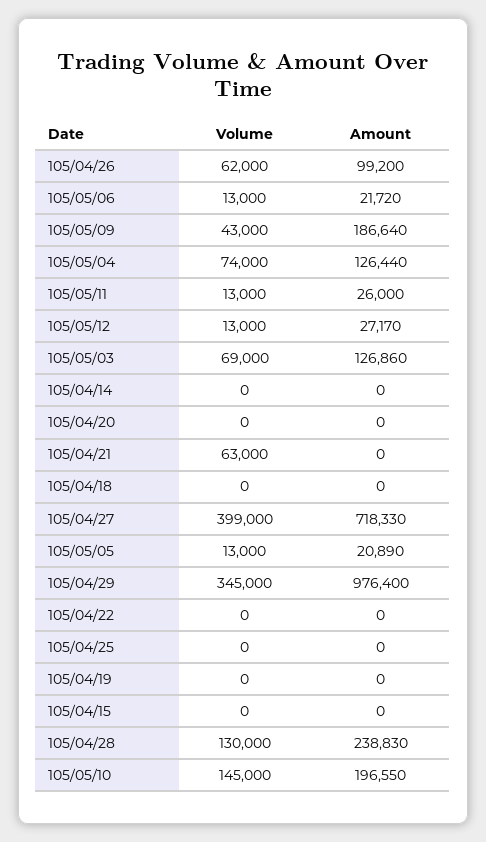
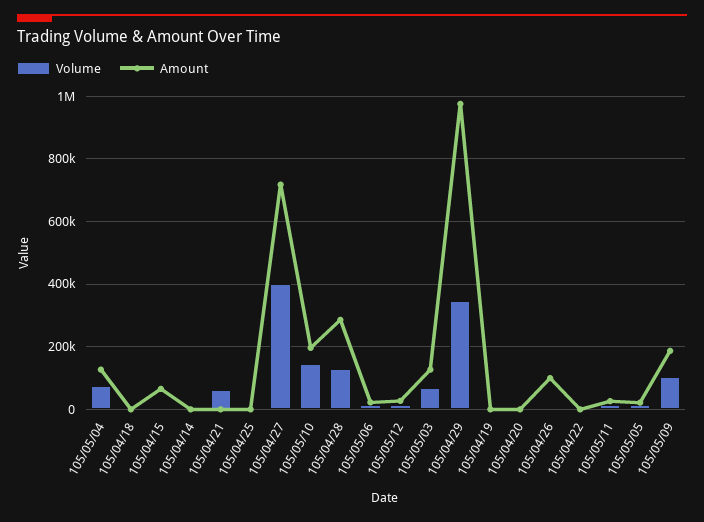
  {
    "Volume": {
-     "105/04/26": 62000,
+     "105/04/26": 0,
      "105/05/06": 13000,
-     "105/05/09": 43000,
+     "105/05/09": 100000,
      "105/05/04": 74000,
      "105/05/11": 13000,
      "105/05/12": 13000,
      "105/05/03": 69000,
      "105/04/14": 0,
      "105/04/20": 0,
      "105/04/21": 63000,
      "105/04/18": 0,
      "105/04/27": 399000,
      "105/05/05": 13000,
      "105/04/29": 345000,
      "105/04/22": 0,
      "105/04/25": 0,
      "105/04/19": 0,
      "105/04/15": 0,
      "105/04/28": 130000,
      "105/05/10": 145000
    },
    "Amount": {
      "105/04/26": 99200,
      "105/05/06": 21720,
      "105/05/09": 186640,
      "105/05/04": 126440,
      "105/05/11": 26000,
      "105/05/12": 27170,
      "105/05/03": 126860,
      "105/04/14": 0,
      "105/04/20": 0,
      "105/04/21": 0,
      "105/04/18": 0,
      "105/04/27": 718330,
      "105/05/05": 20890,
      "105/04/29": 976400,
      "105/04/22": 0,
      "105/04/25": 0,
      "105/04/19": 0,
-     "105/04/15": 0,
+     "105/04/15": 60000,
-     "105/04/28": 238830,
+     "105/04/28": 280000,
      "105/05/10": 196550
    }
  }

